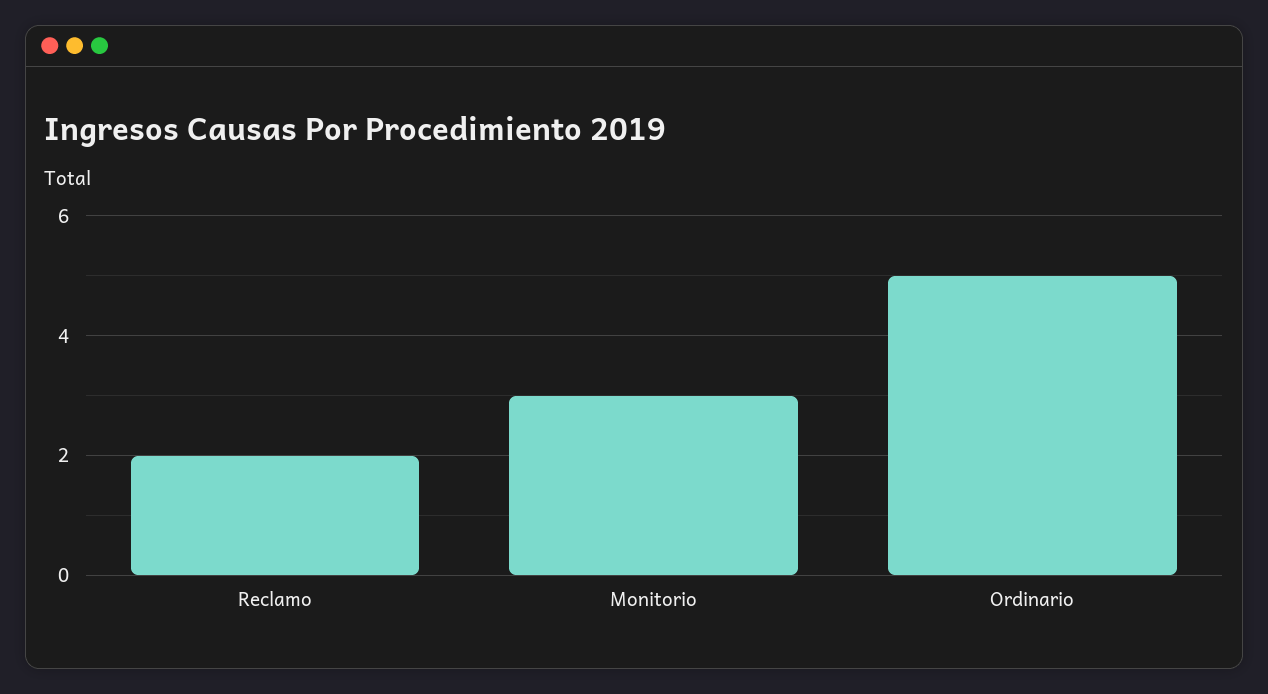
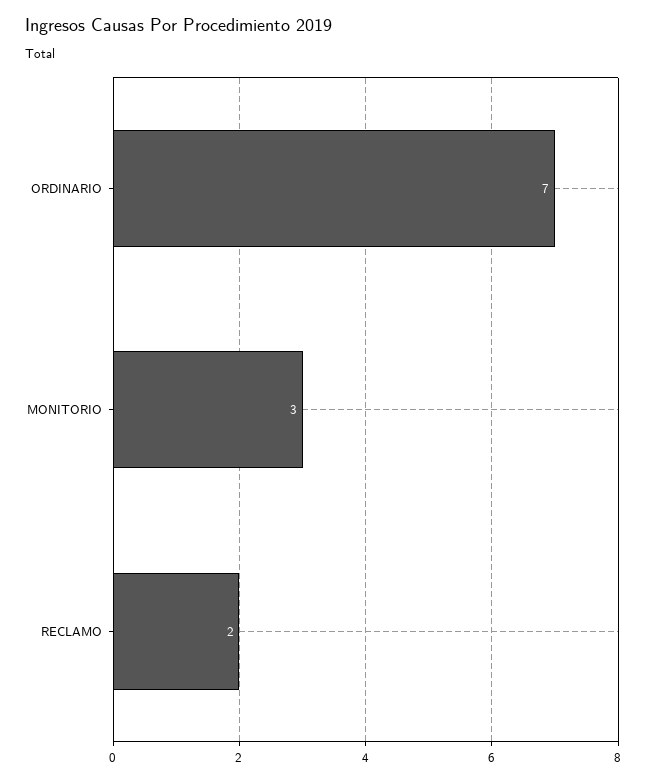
  {
    "Reclamo": 2,
    "Monitorio": 3,
-   "Ordinario": 5
+   "Ordinario": 7
  }

